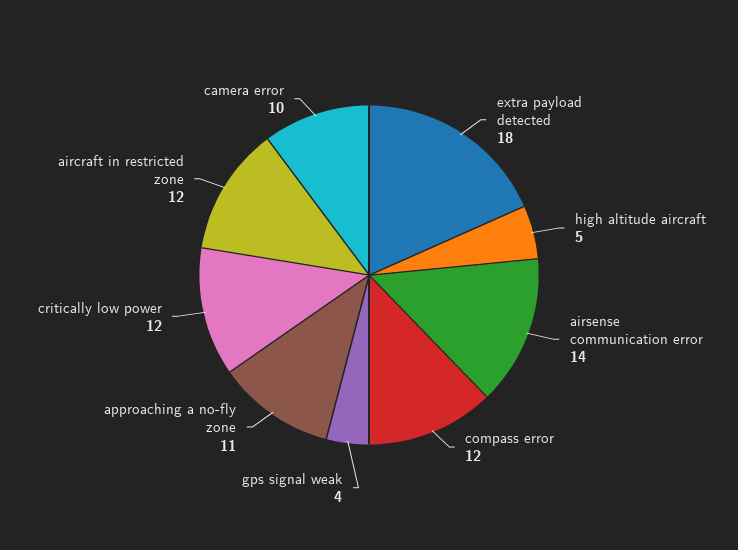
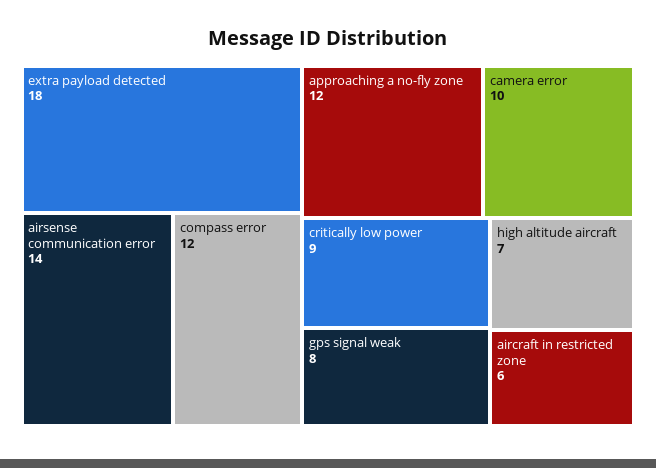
  {
    "extra payload detected": 18,
-   "high altitude aircraft": 5,
+   "high altitude aircraft": 7,
    "airsense communication error": 14,
    "compass error": 12,
-   "gps signal weak": 4,
+   "gps signal weak": 8,
-   "approaching a no-fly zone": 11,
+   "approaching a no-fly zone": 12,
-   "critically low power": 12,
+   "critically low power": 9,
-   "aircraft in restricted zone": 12,
+   "aircraft in restricted zone": 6,
    "camera error": 10
  }

